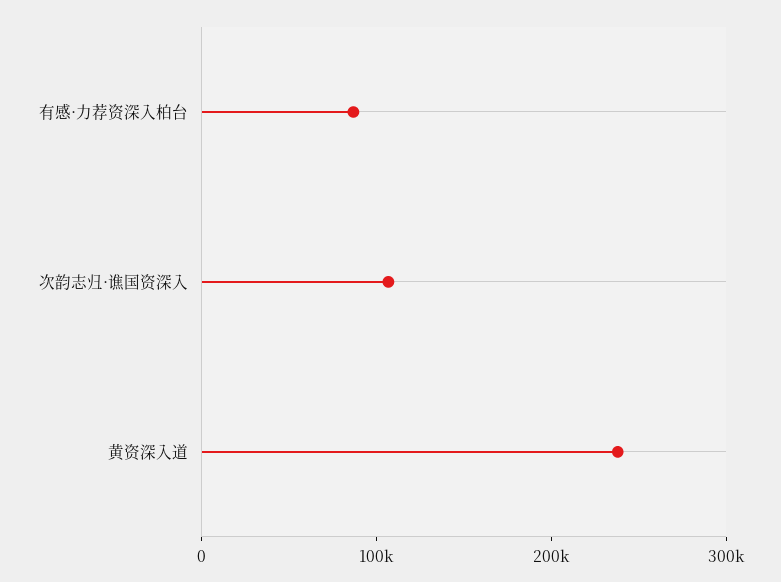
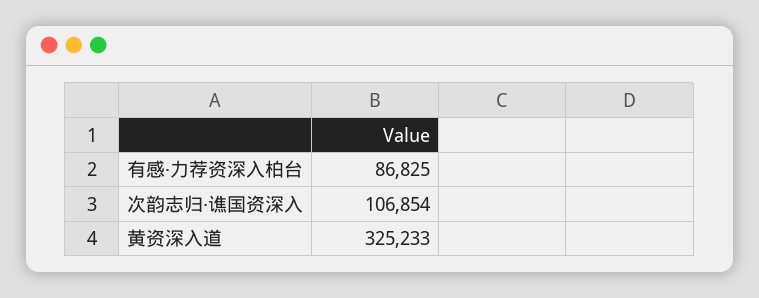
  {
    "有感·力荐资深入柏台": 86825,
    "次韵志归·谯国资深入": 106854,
-   "黄资深入道": 240000
+   "黄资深入道": 325233
  }

